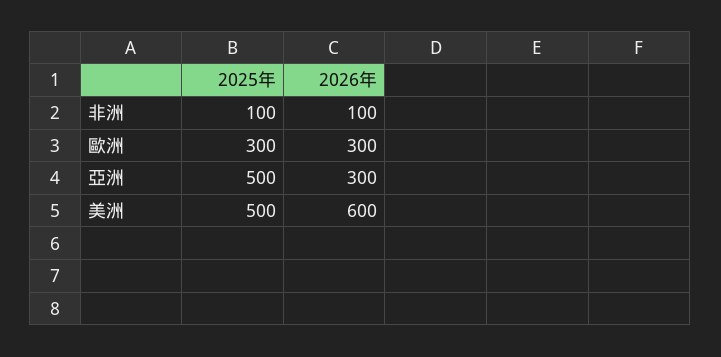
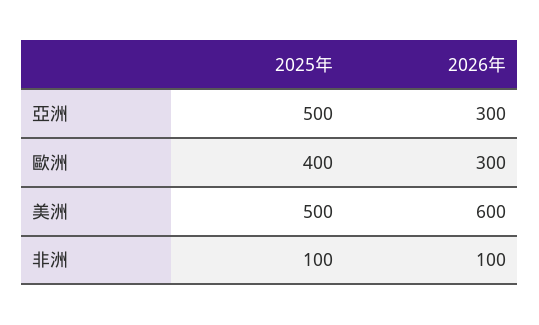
  {
    "2025年": {
      "非洲": 100,
-     "歐洲": 300,
+     "歐洲": 400,
      "亞洲": 500,
      "美洲": 500
    },
    "2026年": {
      "非洲": 100,
      "歐洲": 300,
      "亞洲": 300,
      "美洲": 600
    }
  }

